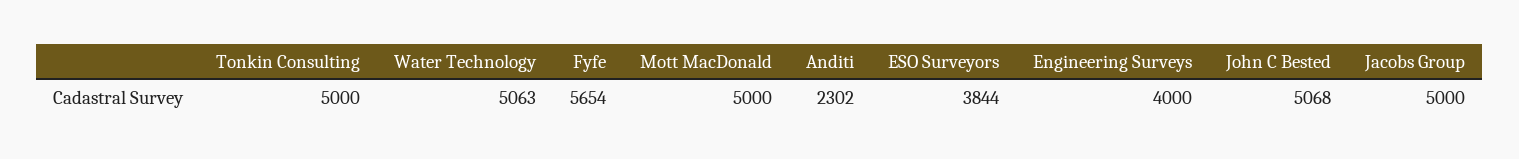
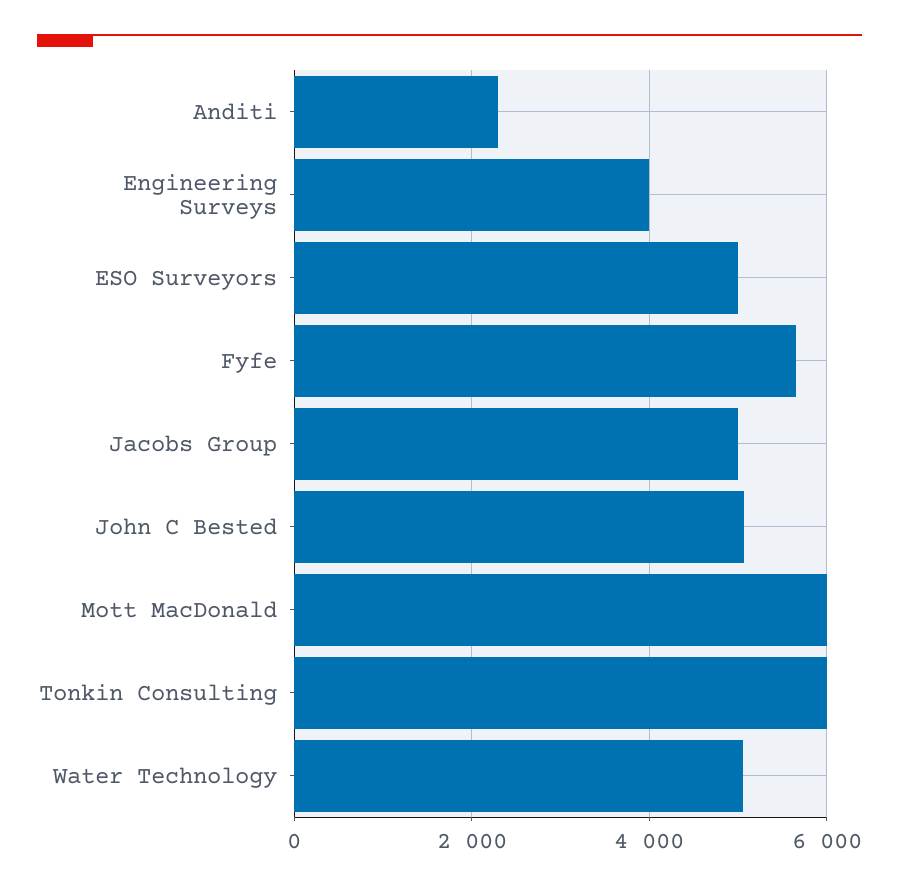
  {
-   "Tonkin Consulting": 5000,
+   "Tonkin Consulting": 6000,
    "Water Technology": 5063,
    "Fyfe": 5654,
-   "Mott MacDonald": 5000,
+   "Mott MacDonald": 6000,
    "Anditi": 2302,
-   "ESO Surveyors": 3844,
+   "ESO Surveyors": 5000,
    "Engineering Surveys": 4000,
    "John C Bested": 5068,
    "Jacobs Group": 5000
  }

